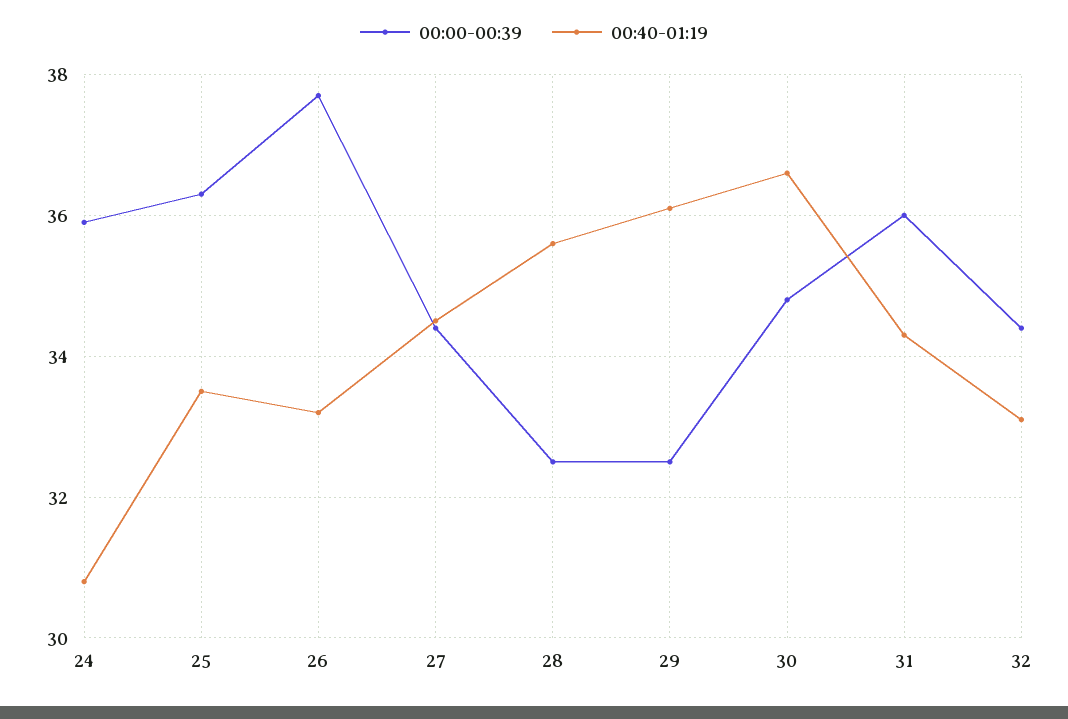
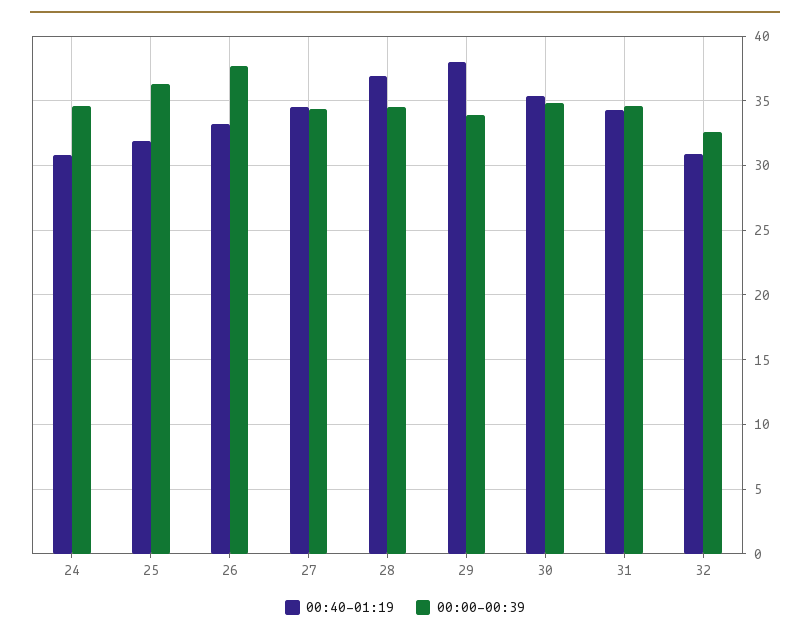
  {
    "00:00-00:39": {
-     "24": 36,
+     "24": 34.5,
      "25": 36.5,
      "26": 37.5,
      "27": 34.5,
-     "28": 32.5,
+     "28": 34.5,
-     "29": 32.5,
+     "29": 34,
      "30": 35,
-     "31": 36,
+     "31": 34.5,
-     "32": 34.5
+     "32": 32.5
    },
    "00:40-01:19": {
      "24": 31,
-     "25": 33.5,
+     "25": 32,
      "26": 33,
      "27": 34.5,
-     "28": 35.5,
+     "28": 37,
-     "29": 36,
+     "29": 38,
-     "30": 36.5,
+     "30": 35.5,
      "31": 34.5,
-     "32": 33
+     "32": 31
    }
  }

